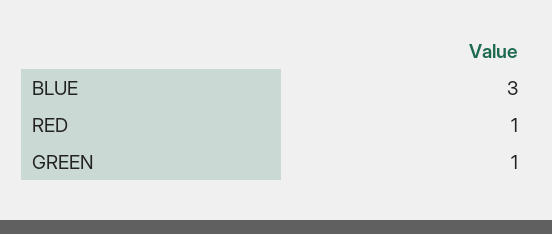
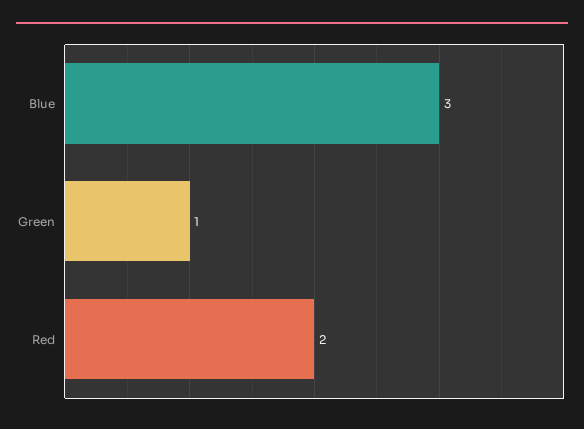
  {
    "BLUE": 3,
-   "RED": 1,
+   "RED": 2,
    "GREEN": 1
  }

